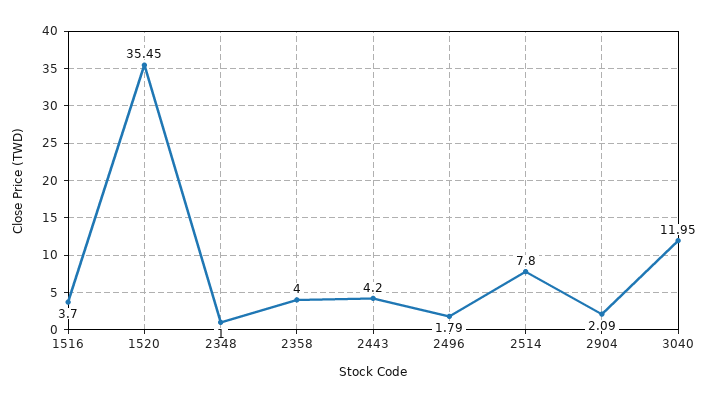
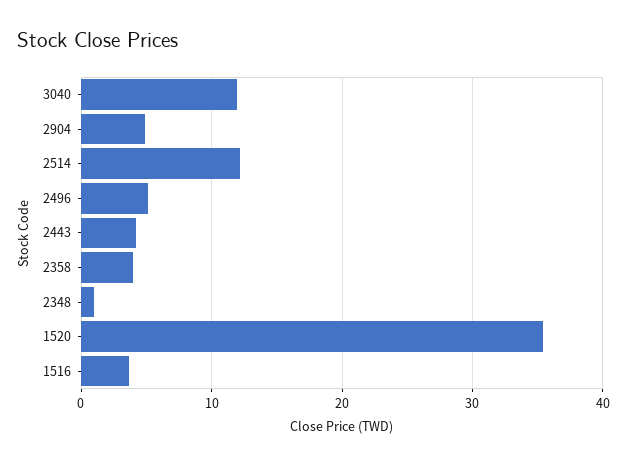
  {
    "1516": 3.7,
    "1520": 35.45,
    "2348": 1,
    "2358": 4,
    "2443": 4.2,
-   "2496": 1.79,
+   "2496": 5,
-   "2514": 7.8,
+   "2514": 12,
-   "2904": 2.09,
+   "2904": 5,
    "3040": 11.95
  }

